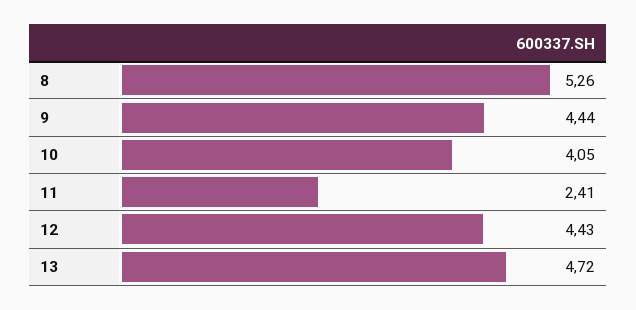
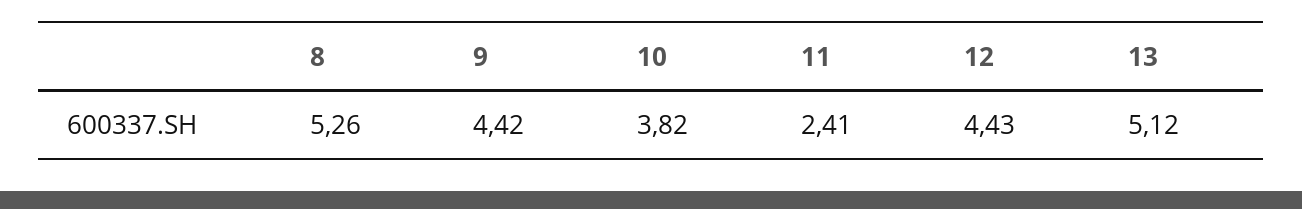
  {
    "8": 5.26,
-   "9": 4.44,
+   "9": 4.42,
-   "10": 4.05,
+   "10": 3.82,
    "11": 2.41,
    "12": 4.43,
-   "13": 4.72
+   "13": 5.12
  }

